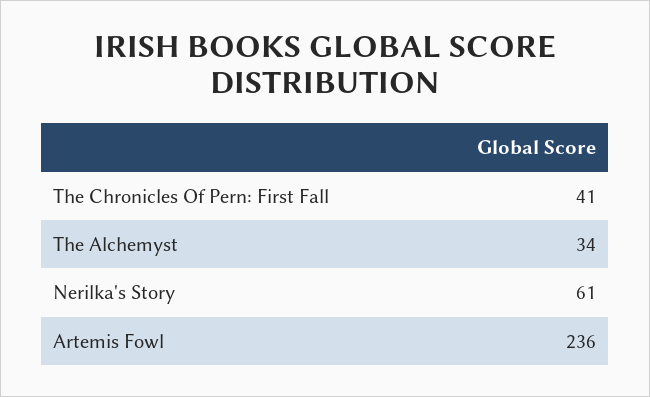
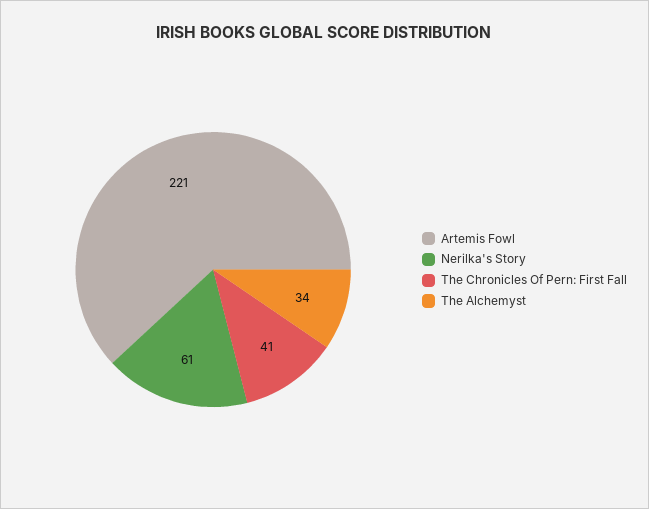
  {
    "The Chronicles Of Pern: First Fall": 41,
    "The Alchemyst": 34,
    "Nerilka's Story": 61,
-   "Artemis Fowl": 236
+   "Artemis Fowl": 221
  }

